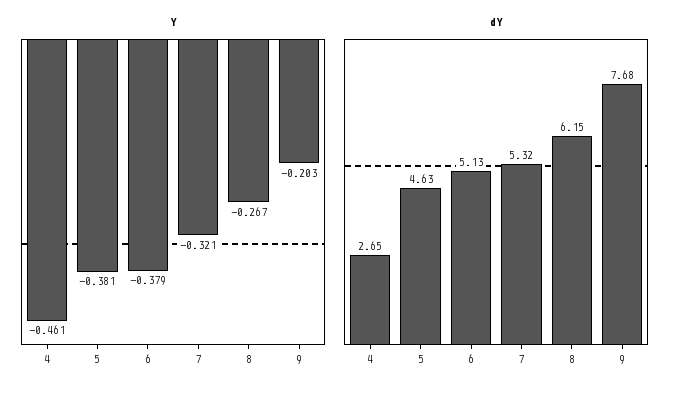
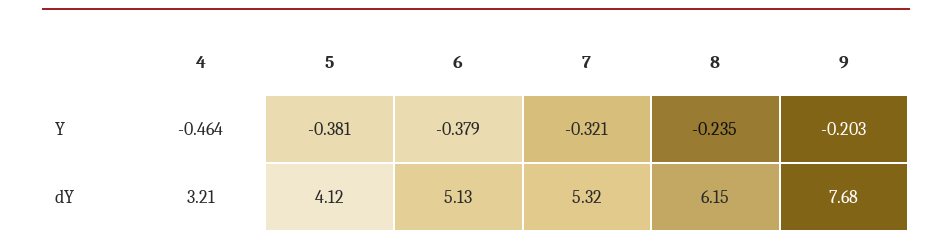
  {
    "Y": {
-     "4": -0.461,
+     "4": -0.464,
      "5": -0.381,
      "6": -0.379,
      "7": -0.321,
-     "8": -0.267,
+     "8": -0.235,
      "9": -0.203
    },
    "dY": {
-     "4": 2.65,
+     "4": 3.21,
-     "5": 4.63,
+     "5": 4.12,
      "6": 5.13,
      "7": 5.32,
      "8": 6.15,
      "9": 7.68
    }
  }

